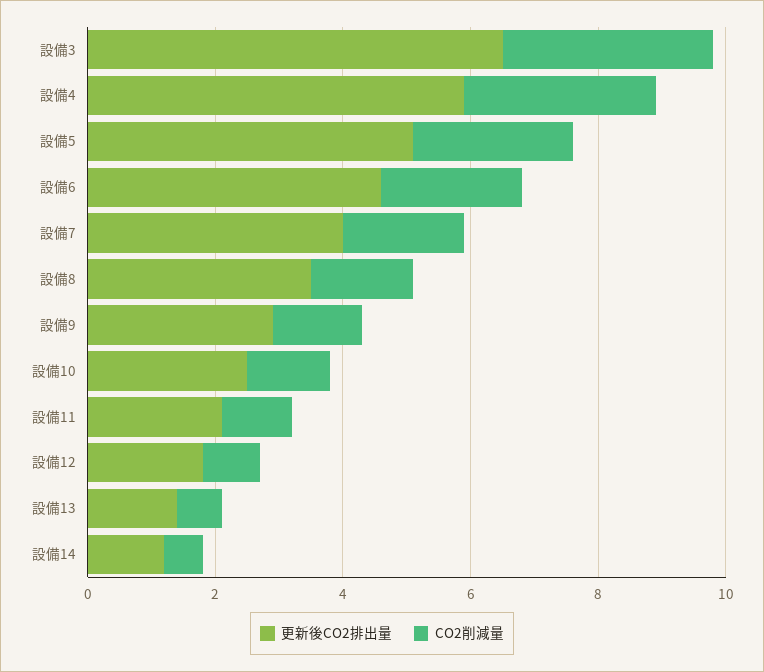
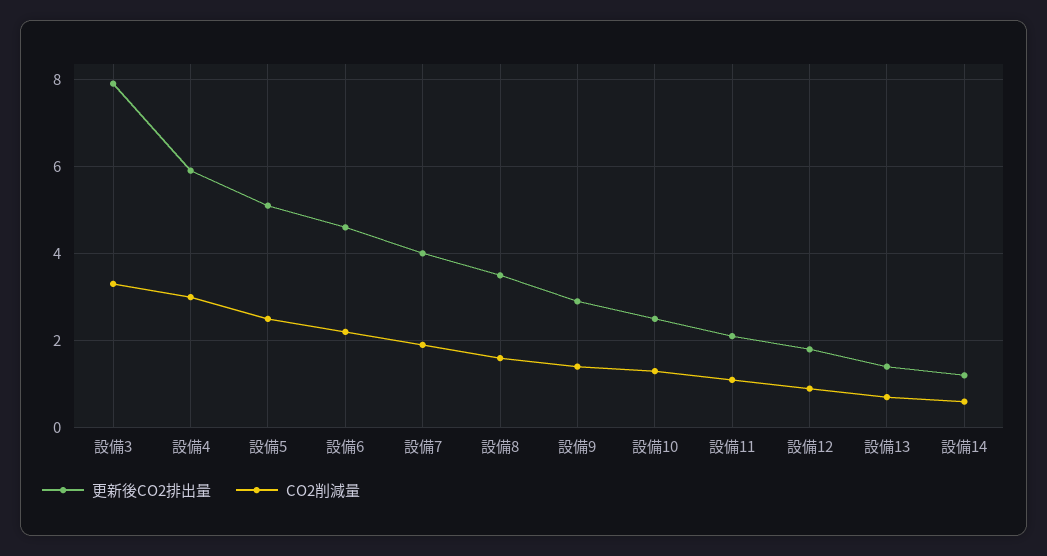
  {
    "更新後CO2排出量": {
-     "設備3": 6.5,
+     "設備3": 8,
      "設備4": 6,
      "設備5": 5,
      "設備6": 4.5,
      "設備7": 4,
      "設備8": 3.5,
      "設備9": 3,
      "設備10": 2.5,
      "設備11": 2,
      "設備12": 2,
      "設備13": 1.5,
      "設備14": 1
    },
    "CO2削減量": {
      "設備3": 3.5,
      "設備4": 3,
      "設備5": 2.5,
      "設備6": 2,
      "設備7": 2,
      "設備8": 1.5,
      "設備9": 1.5,
      "設備10": 1.5,
      "設備11": 1,
      "設備12": 1,
      "設備13": 0.5,
      "設備14": 0.5
    }
  }

